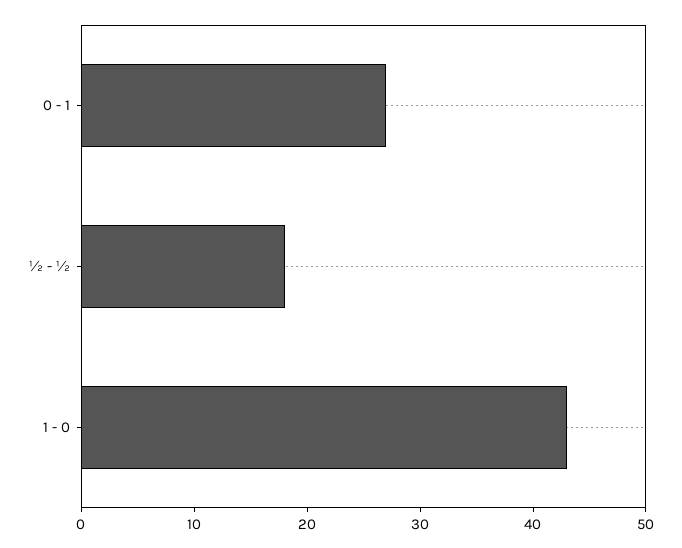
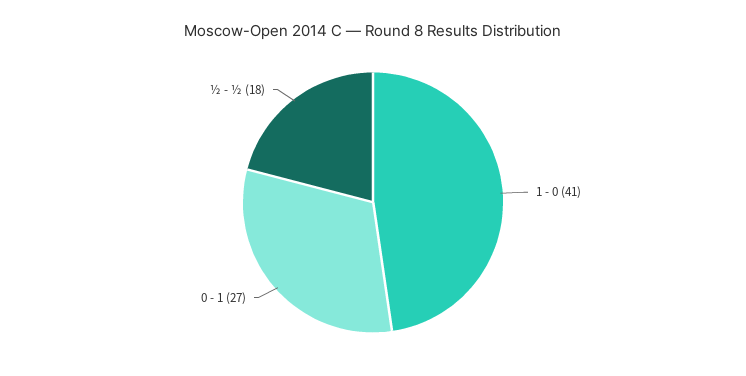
  {
    "0 - 1": 27,
    "½ - ½": 18,
-   "1 - 0": 43
+   "1 - 0": 41
  }

